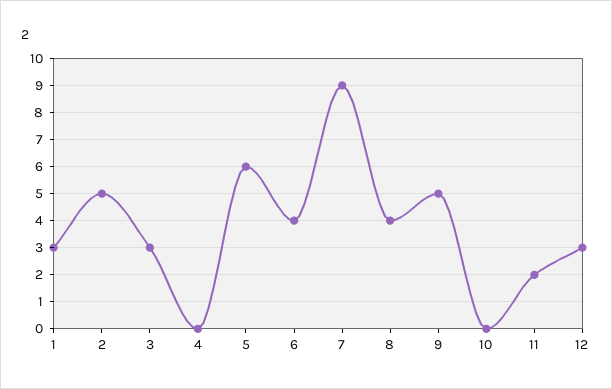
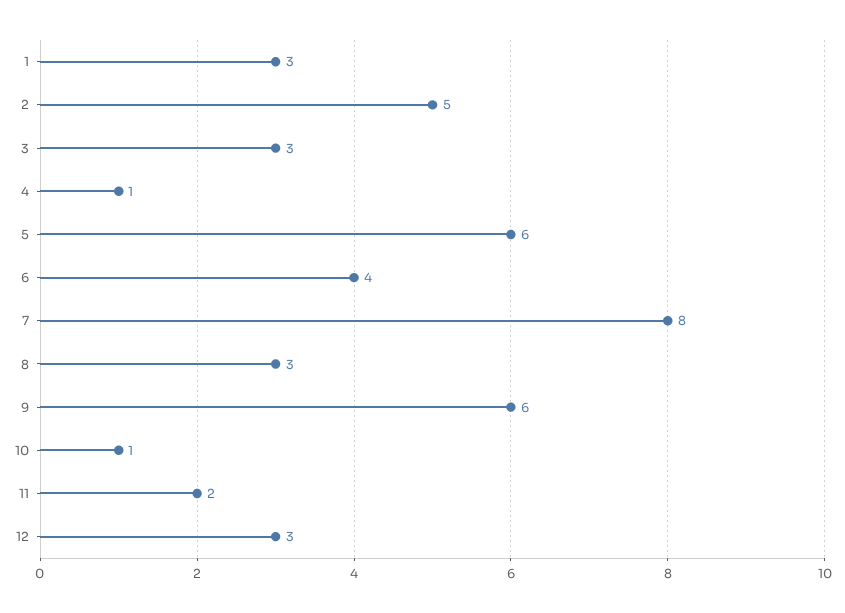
  {
    "1": 3,
    "2": 5,
    "3": 3,
-   "4": 0,
+   "4": 1,
    "5": 6,
    "6": 4,
-   "7": 9,
+   "7": 8,
-   "8": 4,
+   "8": 3,
-   "9": 5,
+   "9": 6,
-   "10": 0,
+   "10": 1,
    "11": 2,
    "12": 3
  }

